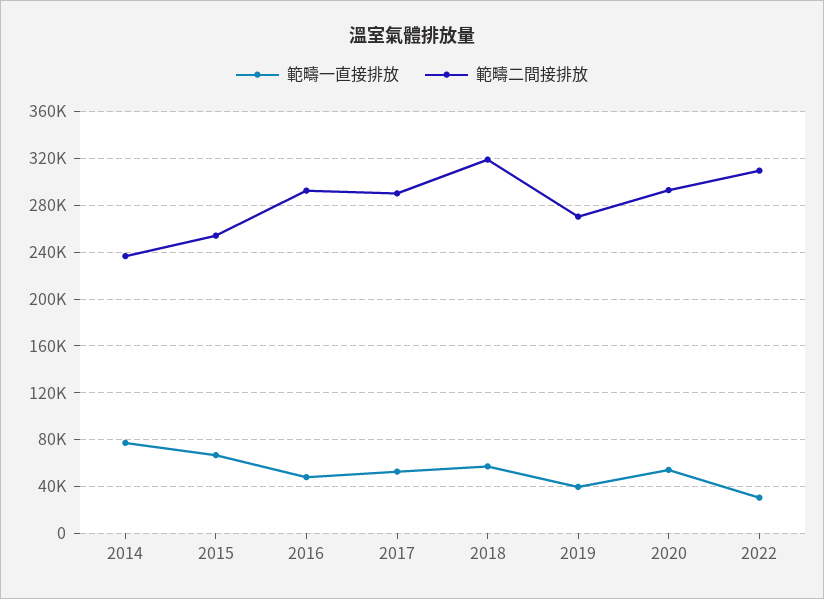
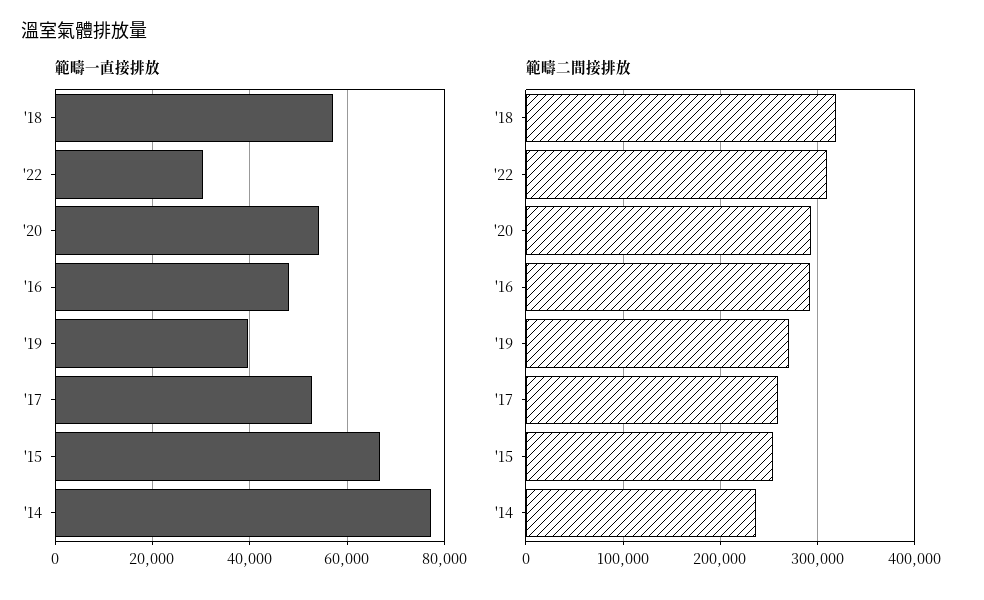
  {
    "範疇一直接排放": {
      "2014": 78000,
      "2015": 66000,
      "2016": 48000,
      "2017": 52000,
      "2018": 58000,
      "2019": 40000,
      "2020": 54000,
      "2022": 30000
    },
    "範疇二間接排放": {
      "2014": 240000,
      "2015": 250000,
      "2016": 290000,
-     "2017": 290000,
+     "2017": 260000,
      "2018": 320000,
      "2019": 270000,
      "2020": 290000,
      "2022": 310000
    }
  }

